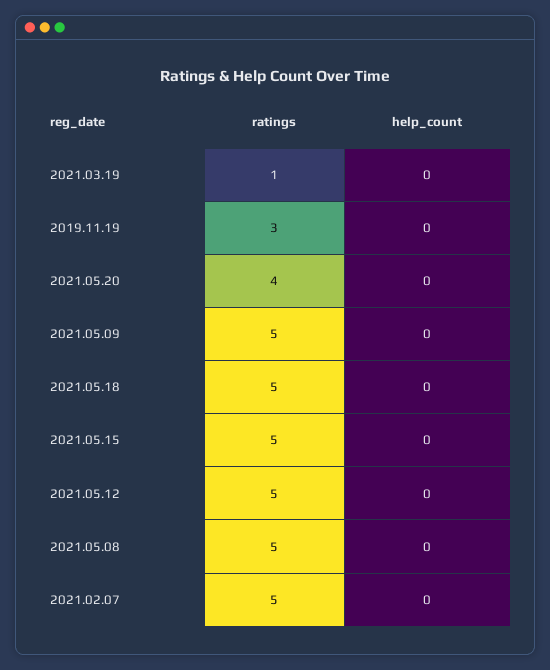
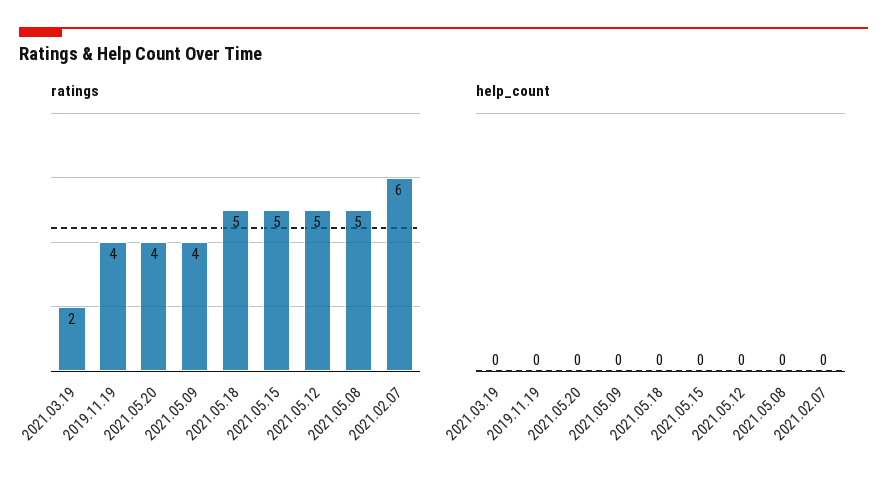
  {
    "ratings": {
-     "2021.03.19": 1,
+     "2021.03.19": 2,
-     "2019.11.19": 3,
+     "2019.11.19": 4,
      "2021.05.20": 4,
-     "2021.05.09": 5,
+     "2021.05.09": 4,
      "2021.05.18": 5,
      "2021.05.15": 5,
      "2021.05.12": 5,
      "2021.05.08": 5,
-     "2021.02.07": 5
+     "2021.02.07": 6
    },
    "help_count": {
      "2021.03.19": 0,
      "2019.11.19": 0,
      "2021.05.20": 0,
      "2021.05.09": 0,
      "2021.05.18": 0,
      "2021.05.15": 0,
      "2021.05.12": 0,
      "2021.05.08": 0,
      "2021.02.07": 0
    }
  }

